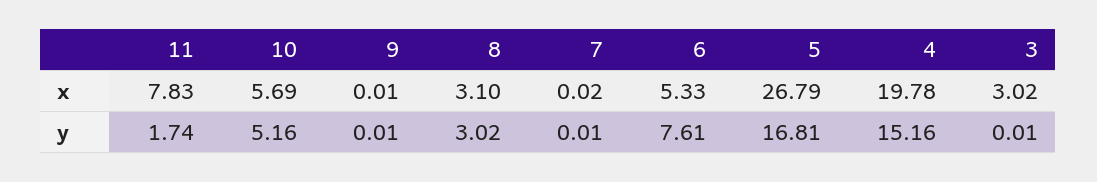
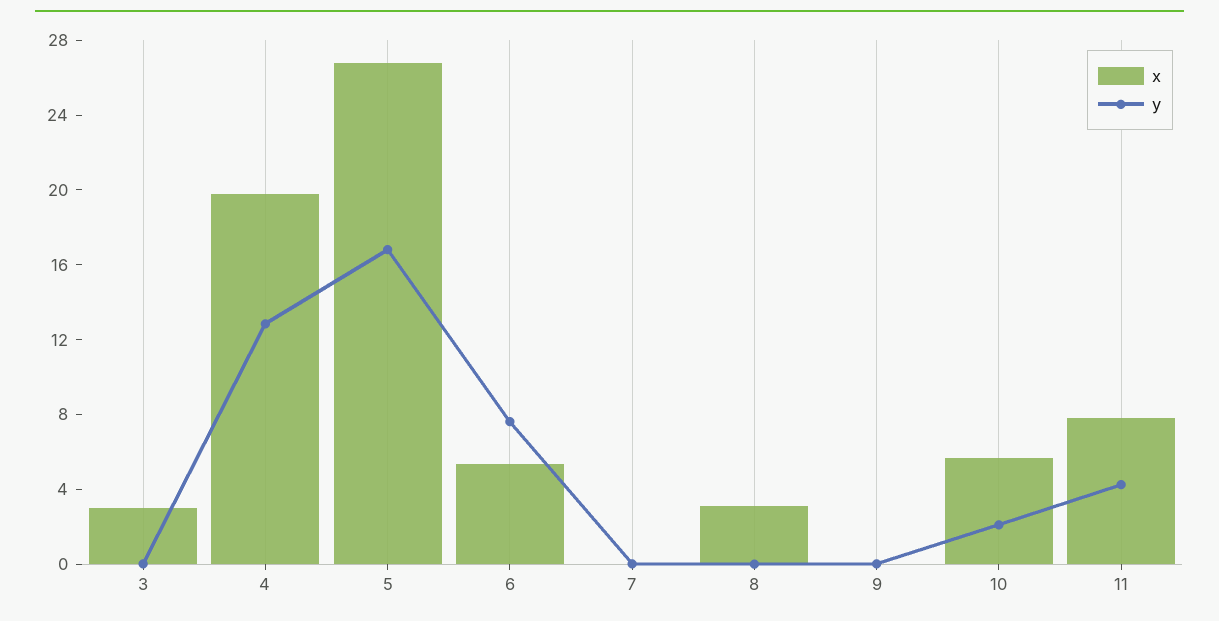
  {
    "x": {
      "11": 7.83,
      "10": 5.69,
      "9": 0.01,
      "8": 3.1,
      "7": 0.02,
      "6": 5.33,
      "5": 26.79,
      "4": 19.78,
      "3": 3.02
    },
    "y": {
-     "11": 1.74,
+     "11": 4,
-     "10": 5.16,
+     "10": 2,
      "9": 0.01,
-     "8": 3.02,
+     "8": 0,
      "7": 0.01,
      "6": 7.61,
      "5": 16.81,
-     "4": 15.16,
+     "4": 13,
      "3": 0.01
    }
  }

